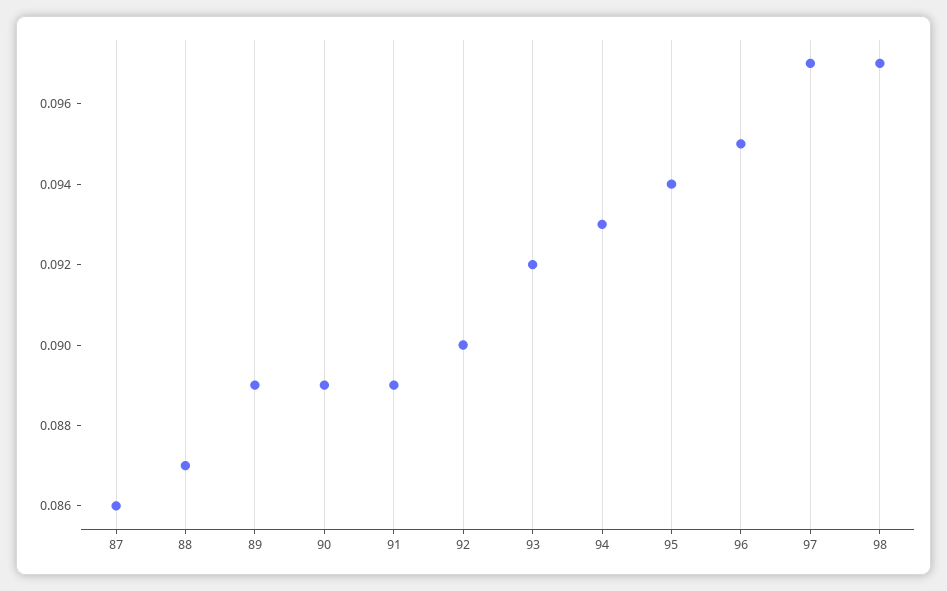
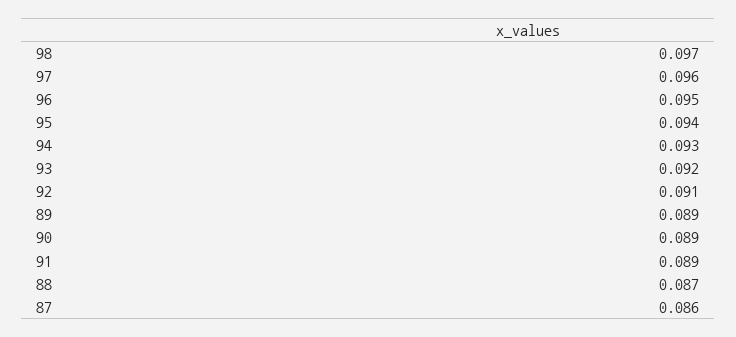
  {
    "87": 0.086,
    "88": 0.087,
    "89": 0.089,
    "90": 0.089,
    "91": 0.089,
-   "92": 0.09,
+   "92": 0.091,
    "93": 0.092,
    "94": 0.093,
    "95": 0.094,
    "96": 0.095,
-   "97": 0.097,
+   "97": 0.096,
    "98": 0.097
  }

